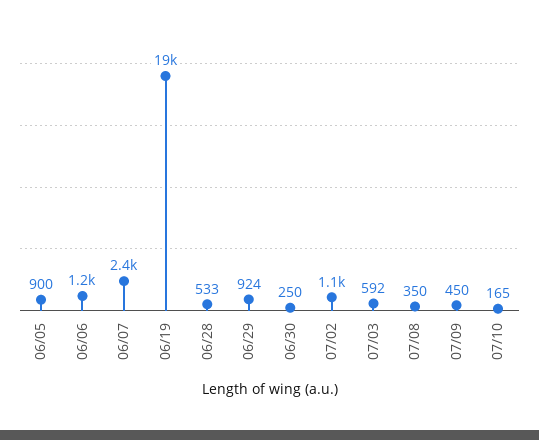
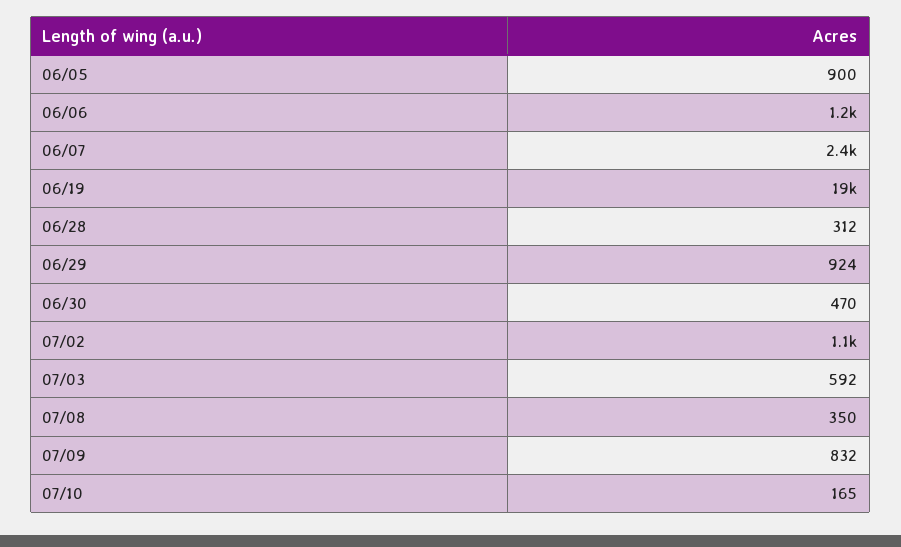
  {
    "06/05": 900,
    "06/06": 1200,
    "06/07": 2400,
    "06/19": 19000,
-   "06/28": 533,
+   "06/28": 312,
    "06/29": 924,
-   "06/30": 250,
+   "06/30": 470,
    "07/02": 1100,
    "07/03": 592,
    "07/08": 350,
-   "07/09": 450,
+   "07/09": 832,
    "07/10": 165
  }

